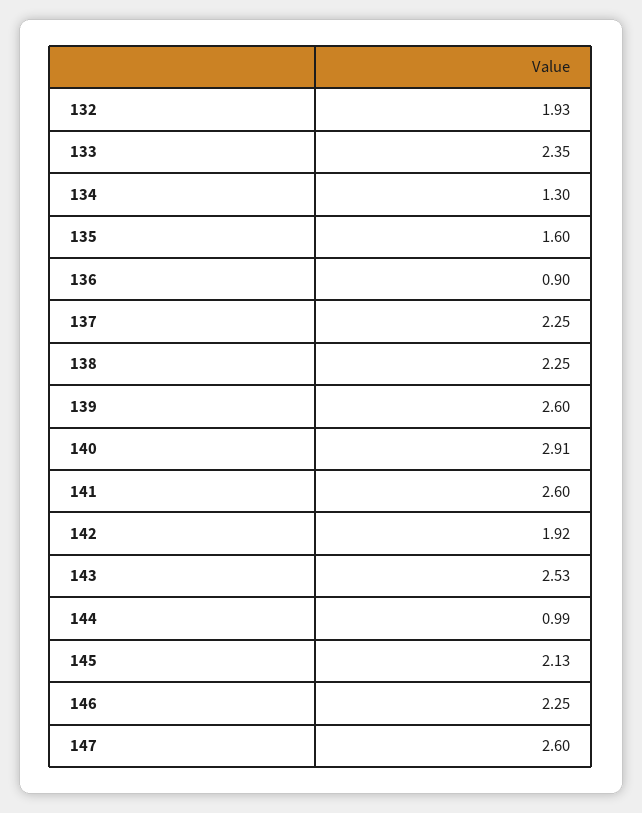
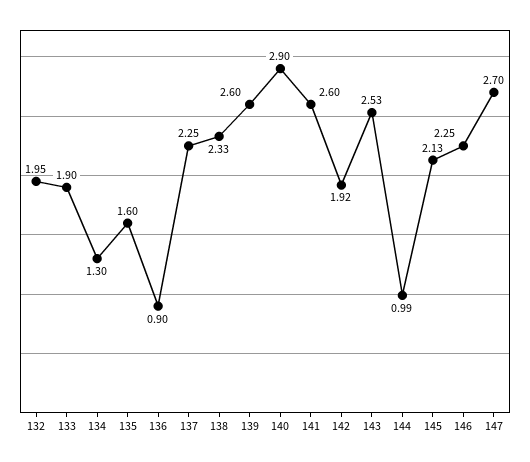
  {
-   "132": 1.93,
+   "132": 1.95,
-   "133": 2.35,
+   "133": 1.9,
    "134": 1.3,
    "135": 1.6,
    "136": 0.9,
    "137": 2.25,
-   "138": 2.25,
+   "138": 2.33,
    "139": 2.6,
-   "140": 2.91,
+   "140": 2.9,
    "141": 2.6,
    "142": 1.92,
    "143": 2.53,
    "144": 0.99,
    "145": 2.13,
    "146": 2.25,
-   "147": 2.6
+   "147": 2.7
  }

